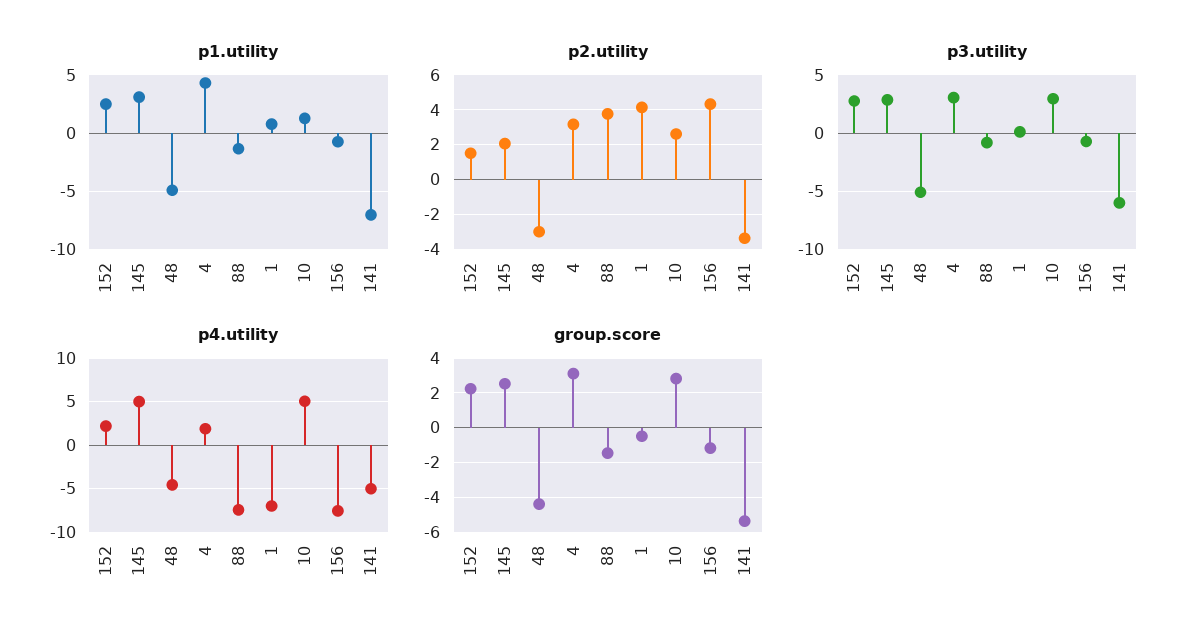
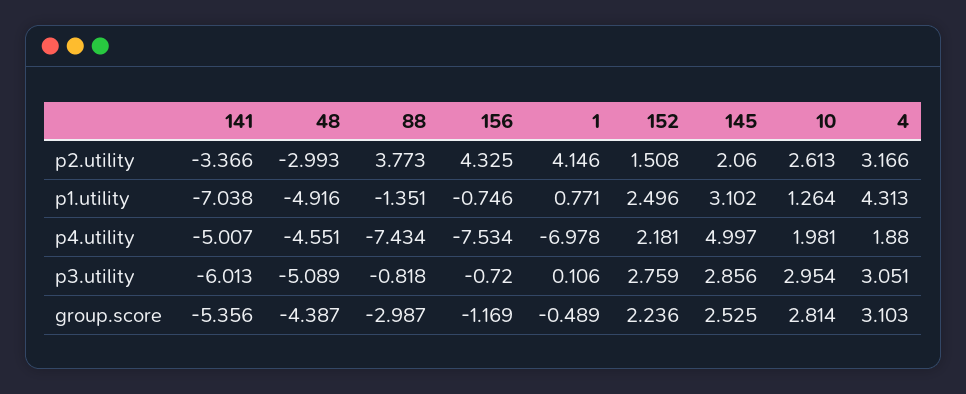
  {
    "p1.utility": {
      "152": 2.496,
      "145": 3.102,
      "48": -4.916,
      "4": 4.313,
      "88": -1.351,
      "1": 0.771,
      "10": 1.264,
      "156": -0.746,
      "141": -7.038
    },
    "p2.utility": {
      "152": 1.508,
      "145": 2.06,
      "48": -2.993,
      "4": 3.166,
      "88": 3.773,
      "1": 4.146,
      "10": 2.613,
      "156": 4.325,
      "141": -3.366
    },
    "p3.utility": {
      "152": 2.759,
      "145": 2.856,
      "48": -5.089,
      "4": 3.051,
      "88": -0.818,
      "1": 0.106,
      "10": 2.954,
      "156": -0.72,
      "141": -6.013
    },
    "p4.utility": {
      "152": 2.181,
      "145": 4.997,
      "48": -4.551,
      "4": 1.88,
      "88": -7.434,
      "1": -6.978,
-     "10": 5,
+     "10": 1.981,
      "156": -7.534,
      "141": -5.007
    },
    "group.score": {
      "152": 2.236,
      "145": 2.525,
      "48": -4.387,
      "4": 3.103,
-     "88": -1.5,
+     "88": -2.987,
      "1": -0.489,
      "10": 2.814,
      "156": -1.169,
      "141": -5.356
    }
  }

